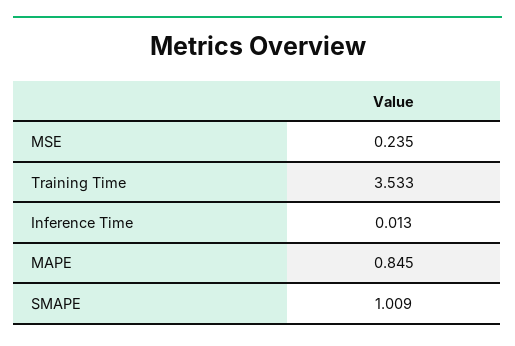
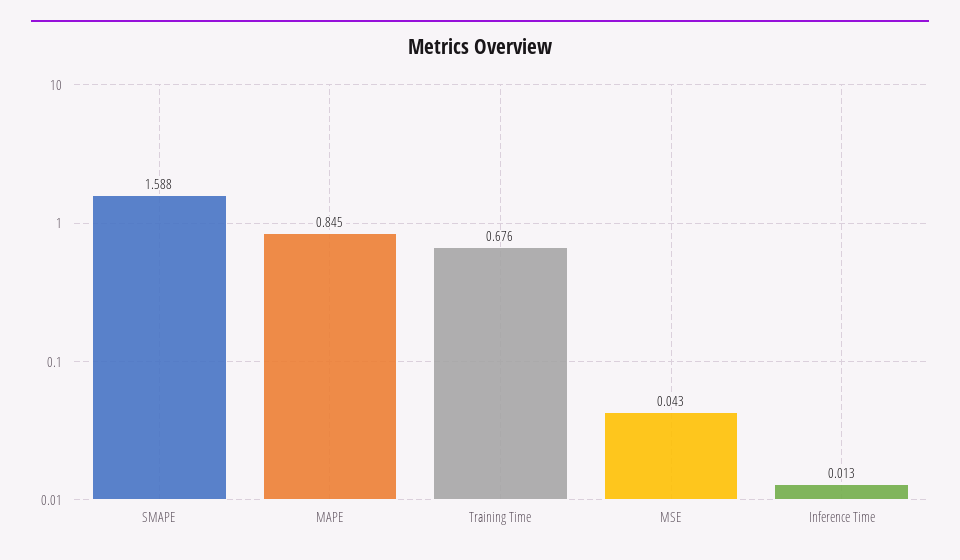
  {
-   "MSE": 0.235,
+   "MSE": 0.043,
-   "Training Time": 3.533,
+   "Training Time": 0.676,
    "Inference Time": 0.013,
    "MAPE": 0.845,
-   "SMAPE": 1.009
+   "SMAPE": 1.588
  }

